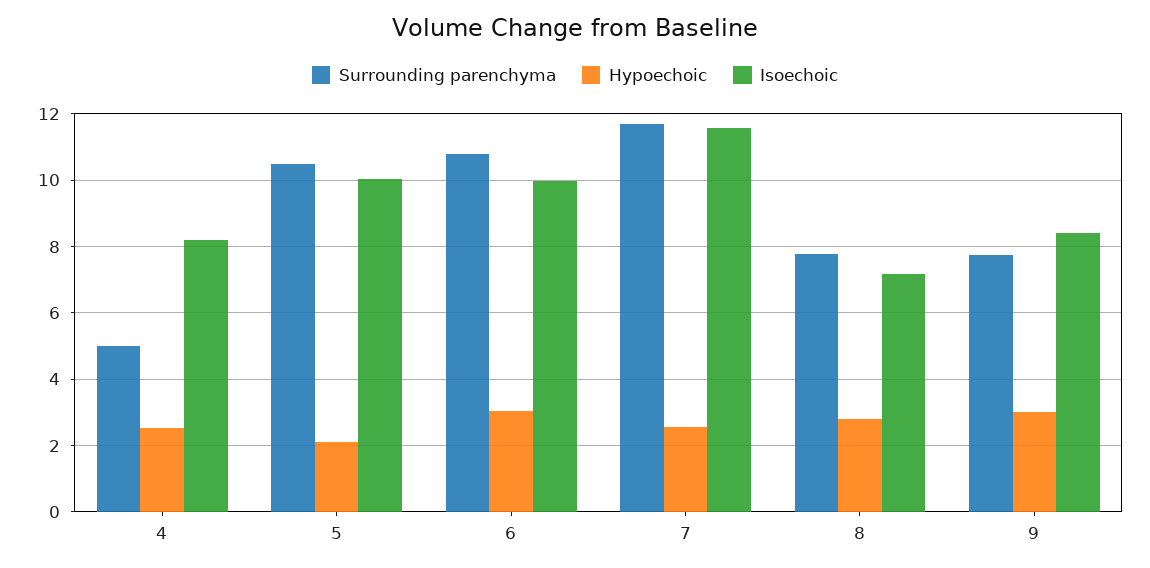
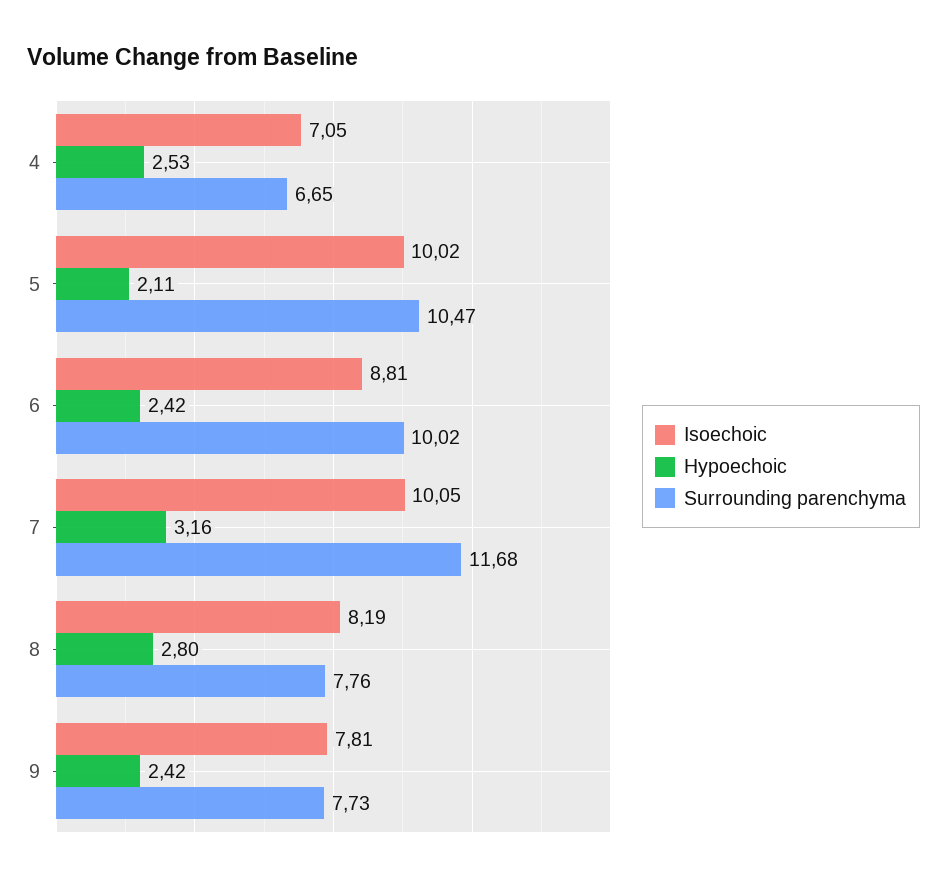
  {
    "Surrounding parenchyma": {
-     "4": 5,
+     "4": 6.65,
      "5": 10.47,
-     "6": 10.8,
+     "6": 10.02,
      "7": 11.68,
      "8": 7.76,
      "9": 7.73
    },
    "Hypoechoic": {
      "4": 2.53,
      "5": 2.11,
-     "6": 3,
+     "6": 2.42,
-     "7": 2.6,
+     "7": 3.16,
      "8": 2.8,
-     "9": 3
+     "9": 2.42
    },
    "Isoechoic": {
-     "4": 8.2,
+     "4": 7.05,
      "5": 10.02,
-     "6": 10,
+     "6": 8.81,
-     "7": 11.6,
+     "7": 10.05,
-     "8": 7.2,
+     "8": 8.19,
-     "9": 8.4
+     "9": 7.81
    }
  }

